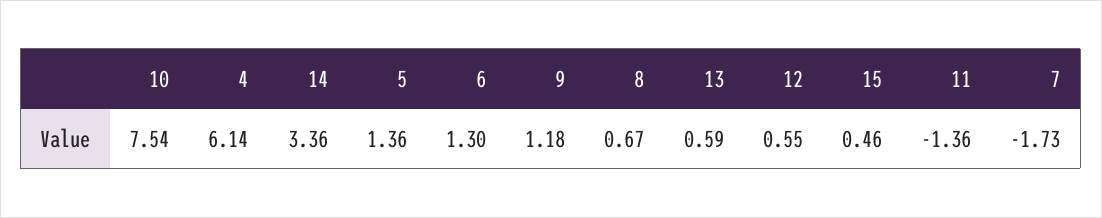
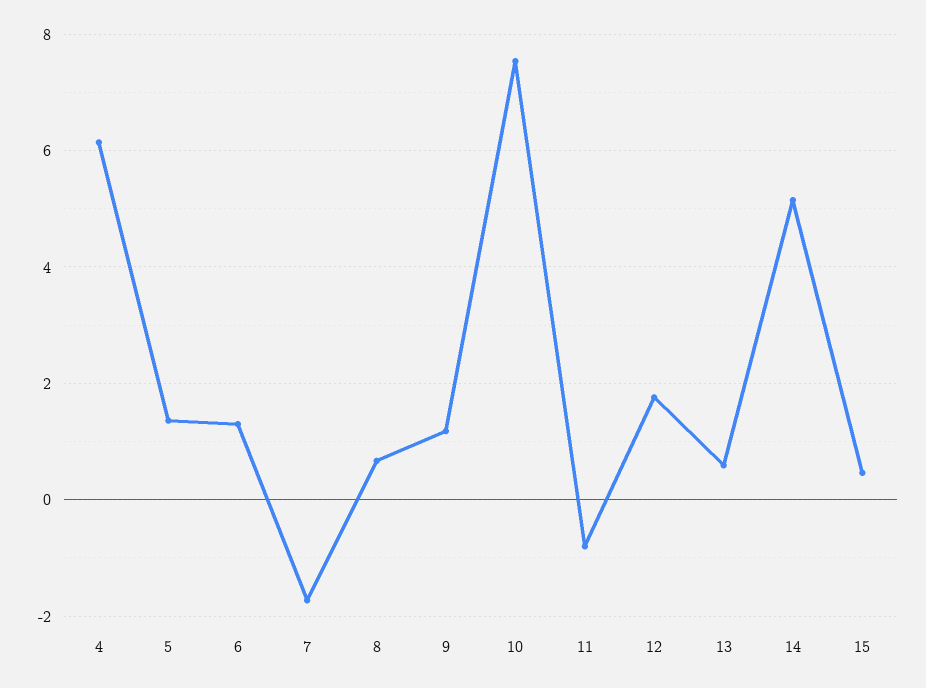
  {
    "10": 7.54,
    "4": 6.14,
-   "14": 3.36,
+   "14": 5.2,
    "5": 1.36,
    "6": 1.3,
    "9": 1.18,
    "8": 0.67,
    "13": 0.59,
-   "12": 0.55,
+   "12": 1.8,
    "15": 0.46,
-   "11": -1.36,
+   "11": -0.8,
    "7": -1.73
  }

